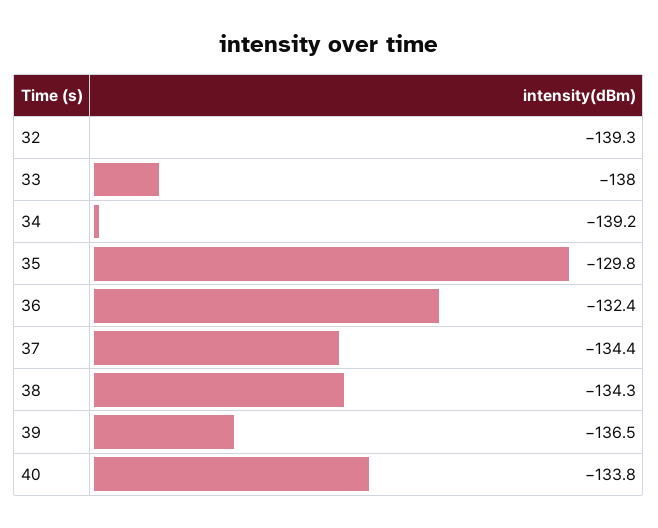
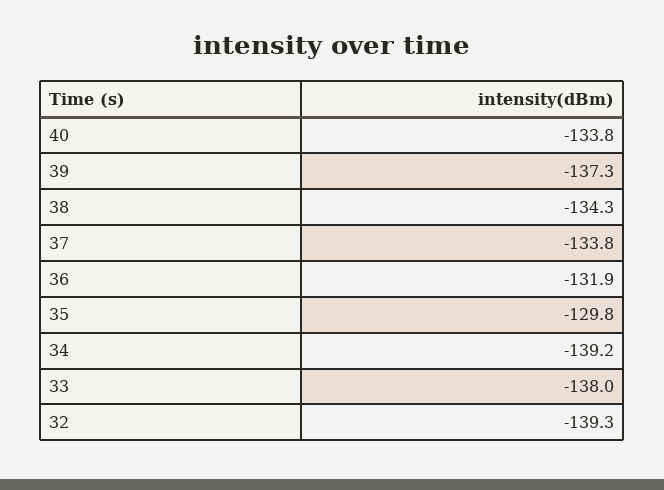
  {
    "32": -139.3,
    "33": -138,
    "34": -139.2,
    "35": -129.8,
-   "36": -132.4,
+   "36": -131.9,
-   "37": -134.4,
+   "37": -133.8,
    "38": -134.3,
-   "39": -136.5,
+   "39": -137.3,
    "40": -133.8
  }

